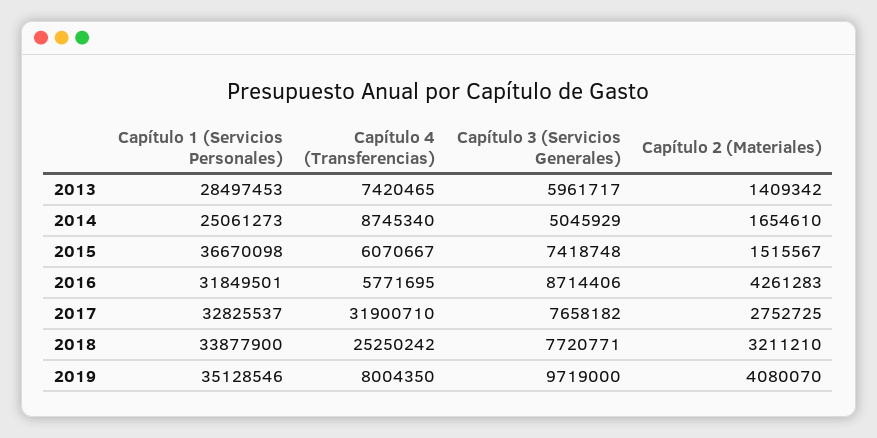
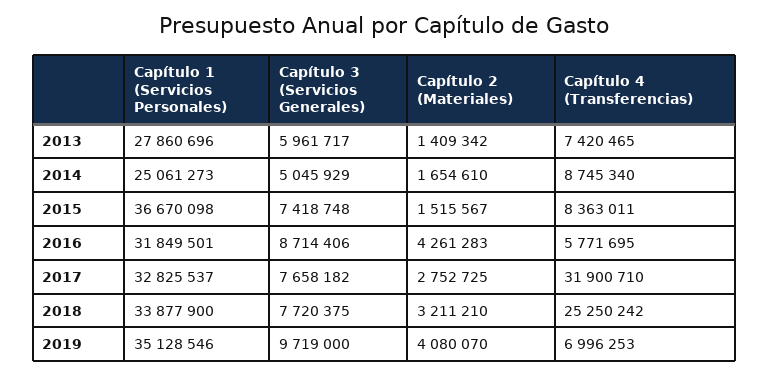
  {
    "Capítulo 1 (Servicios Personales)": {
-     "2013": 28497453,
+     "2013": 27860696,
      "2014": 25061273,
      "2015": 36670098,
      "2016": 31849501,
      "2017": 32825537,
      "2018": 33877900,
      "2019": 35128546
    },
    "Capítulo 4 (Transferencias)": {
      "2013": 7420465,
      "2014": 8745340,
-     "2015": 6070667,
+     "2015": 8363011,
      "2016": 5771695,
      "2017": 31900710,
      "2018": 25250242,
-     "2019": 8004350
+     "2019": 6996253
    },
    "Capítulo 3 (Servicios Generales)": {
      "2013": 5961717,
      "2014": 5045929,
      "2015": 7418748,
      "2016": 8714406,
      "2017": 7658182,
-     "2018": 7720771,
+     "2018": 7720375,
      "2019": 9719000
    },
    "Capítulo 2 (Materiales)": {
      "2013": 1409342,
      "2014": 1654610,
      "2015": 1515567,
      "2016": 4261283,
      "2017": 2752725,
      "2018": 3211210,
      "2019": 4080070
    }
  }

